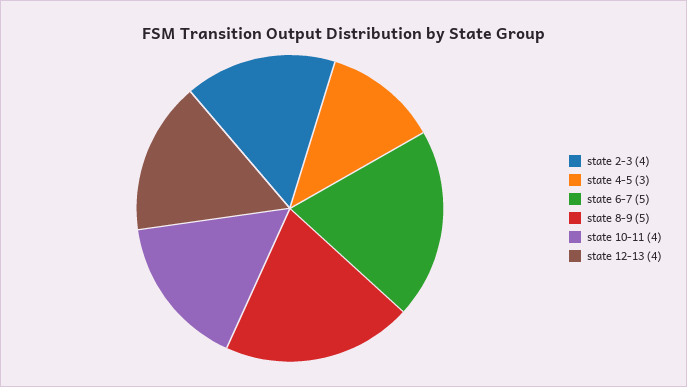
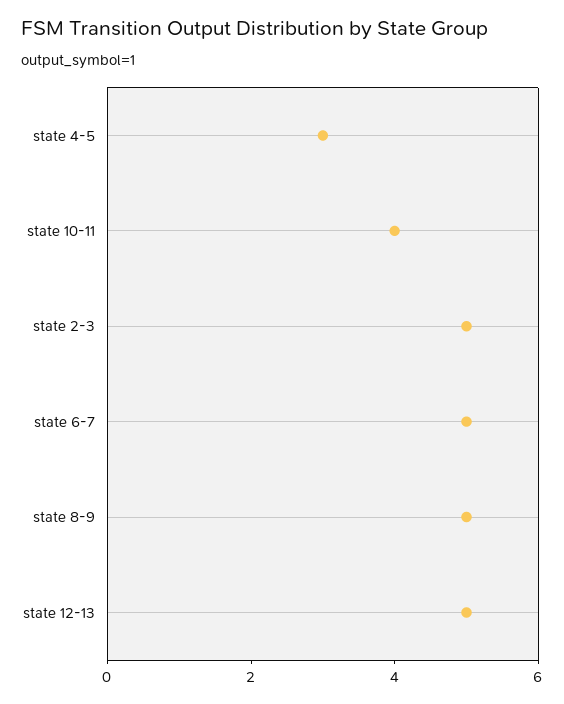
  {
-   "state 2-3": 4,
+   "state 2-3": 5,
    "state 4-5": 3,
    "state 6-7": 5,
    "state 8-9": 5,
    "state 10-11": 4,
-   "state 12-13": 4
+   "state 12-13": 5
  }

